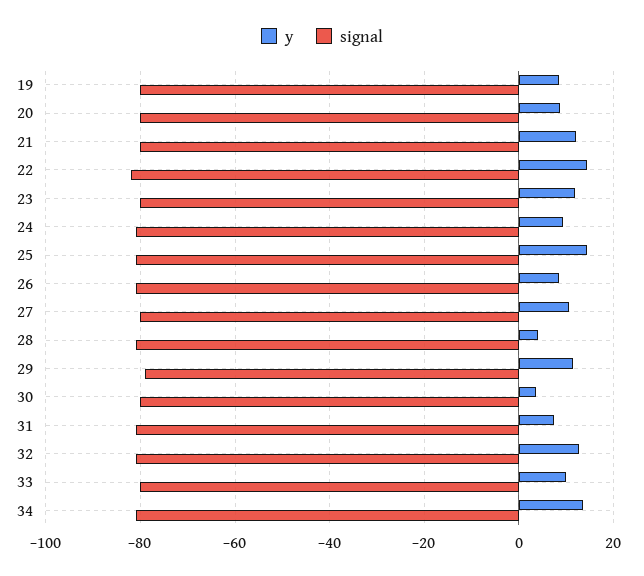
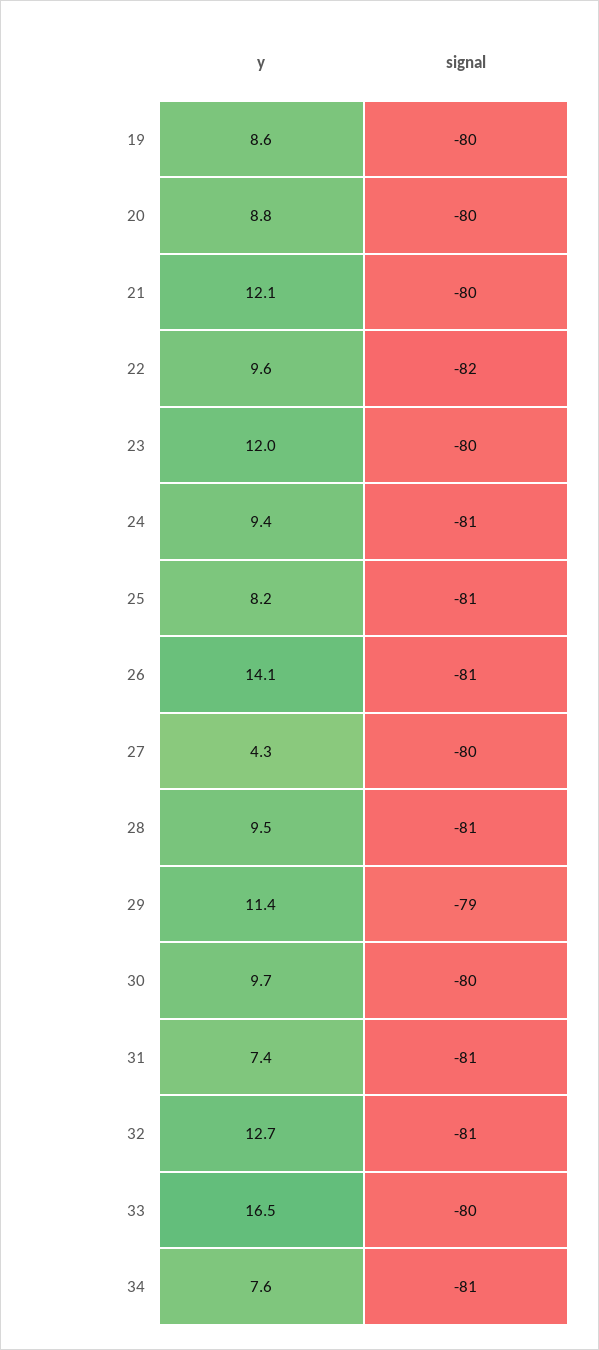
  {
    "y": {
      "19": 8.6,
      "20": 8.8,
      "21": 12.1,
-     "22": 14,
+     "22": 9.6,
      "23": 12,
      "24": 9.4,
-     "25": 14,
+     "25": 8.2,
-     "26": 8,
+     "26": 14.1,
-     "27": 10,
+     "27": 4.3,
-     "28": 4,
+     "28": 9.5,
      "29": 11.4,
-     "30": 4,
+     "30": 9.7,
      "31": 7.4,
      "32": 12.7,
-     "33": 10,
+     "33": 16.5,
-     "34": 14
+     "34": 7.6
    },
    "signal": {
      "19": -80,
      "20": -80,
      "21": -80,
      "22": -82,
      "23": -80,
      "24": -81,
      "25": -81,
      "26": -81,
      "27": -80,
      "28": -81,
      "29": -79,
      "30": -80,
      "31": -81,
      "32": -81,
      "33": -80,
      "34": -81
    }
  }

